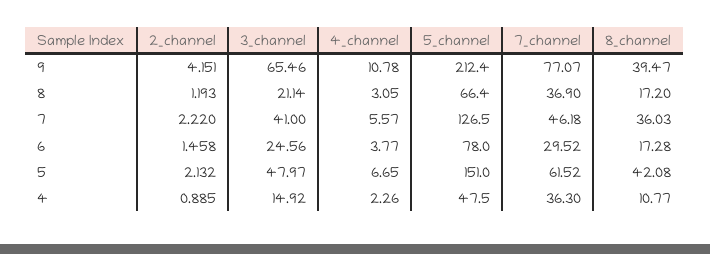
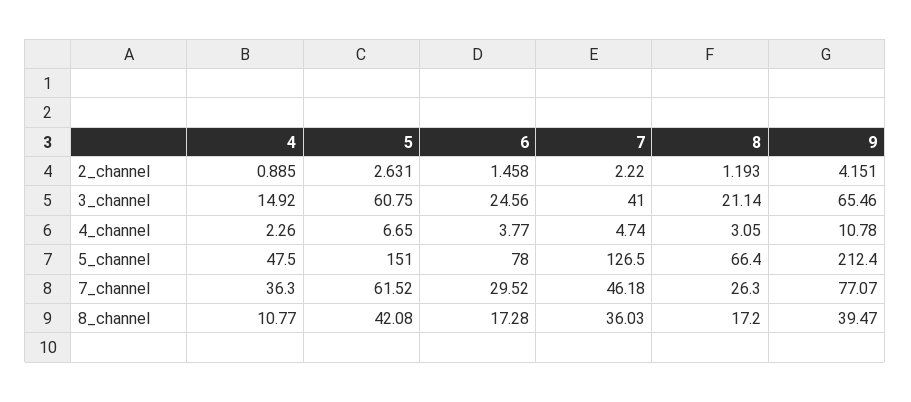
  {
    "2_channel": {
      "9": 4.151,
      "8": 1.193,
      "7": 2.22,
      "6": 1.458,
-     "5": 2.132,
+     "5": 2.631,
      "4": 0.885
    },
    "3_channel": {
      "9": 65.46,
      "8": 21.14,
      "7": 41,
      "6": 24.56,
-     "5": 47.97,
+     "5": 60.75,
      "4": 14.92
    },
    "4_channel": {
      "9": 10.78,
      "8": 3.05,
-     "7": 5.57,
+     "7": 4.74,
      "6": 3.77,
      "5": 6.65,
      "4": 2.26
    },
    "5_channel": {
      "9": 212.4,
      "8": 66.4,
      "7": 126.5,
      "6": 78,
      "5": 151,
      "4": 47.5
    },
    "7_channel": {
      "9": 77.07,
-     "8": 36.9,
+     "8": 26.3,
      "7": 46.18,
      "6": 29.52,
      "5": 61.52,
      "4": 36.3
    },
    "8_channel": {
      "9": 39.47,
      "8": 17.2,
      "7": 36.03,
      "6": 17.28,
      "5": 42.08,
      "4": 10.77
    }
  }

